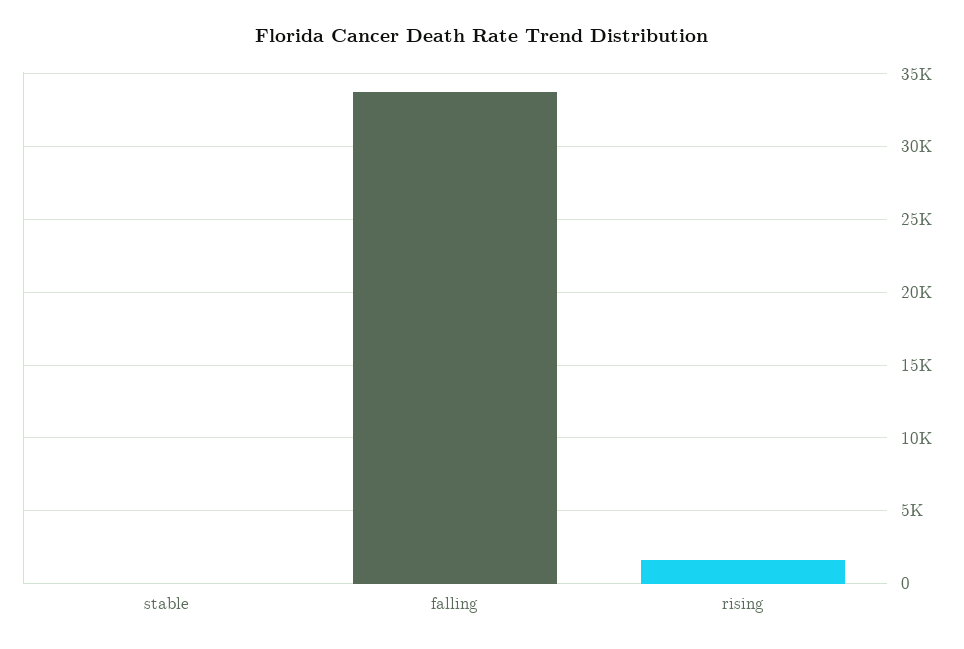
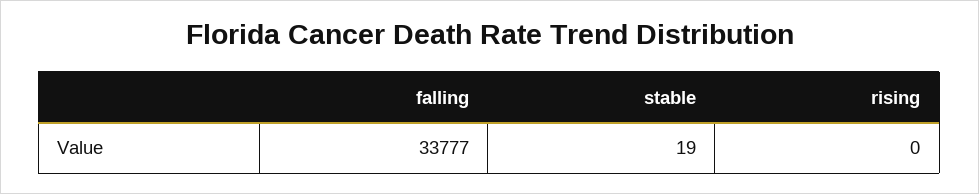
  {
    "stable": 19,
    "falling": 33777,
-   "rising": 1500
+   "rising": 0
  }

